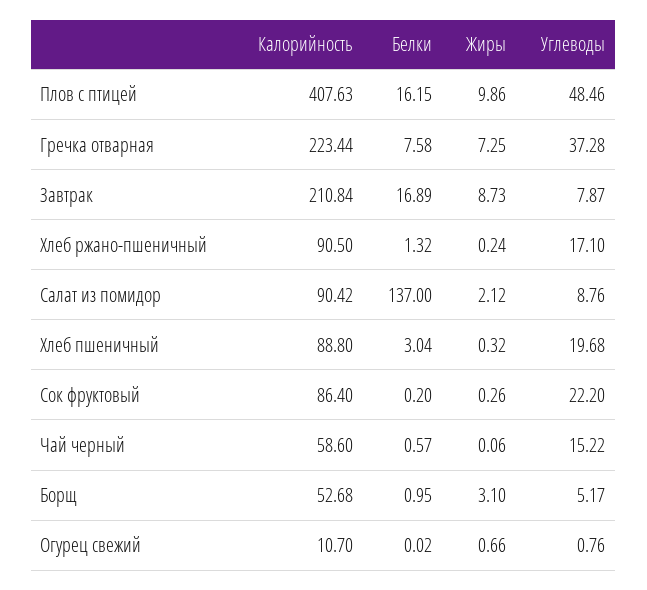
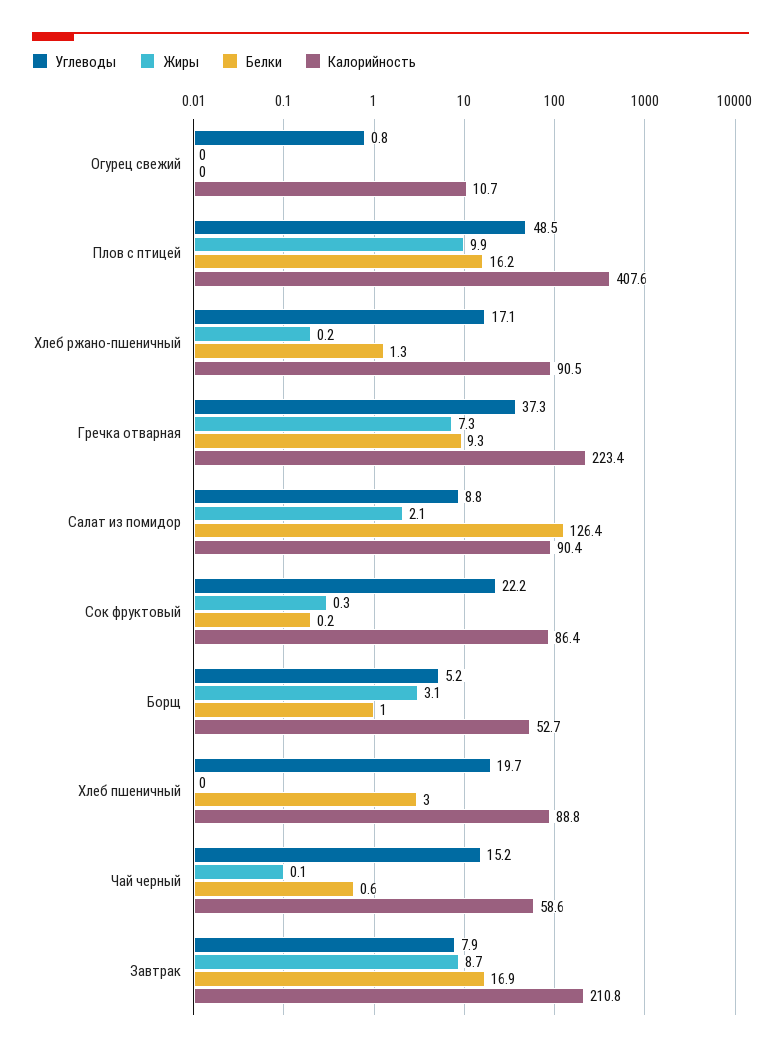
  {
    "Калорийность": {
      "Плов с птицей": 407.63,
      "Гречка отварная": 223.44,
      "Завтрак": 210.84,
      "Хлеб ржано-пшеничный": 90.5,
      "Салат из помидор": 90.42,
      "Хлеб пшеничный": 88.8,
      "Сок фруктовый": 86.4,
      "Чай черный": 58.6,
      "Борщ": 52.68,
      "Огурец свежий": 10.7
    },
    "Белки": {
      "Плов с птицей": 16.15,
-     "Гречка отварная": 7.58,
+     "Гречка отварная": 9.3,
      "Завтрак": 16.89,
      "Хлеб ржано-пшеничный": 1.32,
-     "Салат из помидор": 137,
+     "Салат из помидор": 126.4,
      "Хлеб пшеничный": 3.04,
      "Сок фруктовый": 0.2,
      "Чай черный": 0.57,
      "Борщ": 0.95,
      "Огурец свежий": 0.02
    },
    "Жиры": {
      "Плов с птицей": 9.86,
      "Гречка отварная": 7.25,
      "Завтрак": 8.73,
      "Хлеб ржано-пшеничный": 0.24,
      "Салат из помидор": 2.12,
-     "Хлеб пшеничный": 0.32,
+     "Хлеб пшеничный": 0,
      "Сок фруктовый": 0.26,
      "Чай черный": 0.06,
      "Борщ": 3.1,
-     "Огурец свежий": 0.66
+     "Огурец свежий": 0
    },
    "Углеводы": {
      "Плов с птицей": 48.46,
      "Гречка отварная": 37.28,
      "Завтрак": 7.87,
      "Хлеб ржано-пшеничный": 17.1,
      "Салат из помидор": 8.76,
      "Хлеб пшеничный": 19.68,
      "Сок фруктовый": 22.2,
      "Чай черный": 15.22,
      "Борщ": 5.17,
      "Огурец свежий": 0.76
    }
  }

